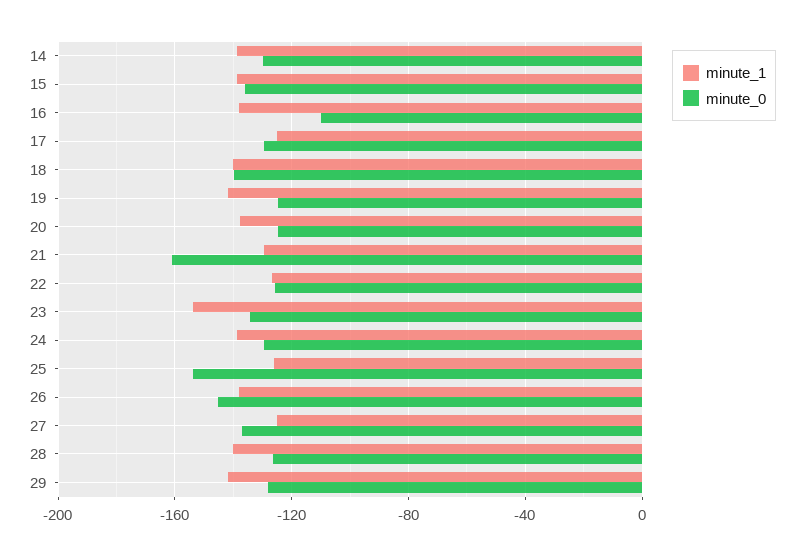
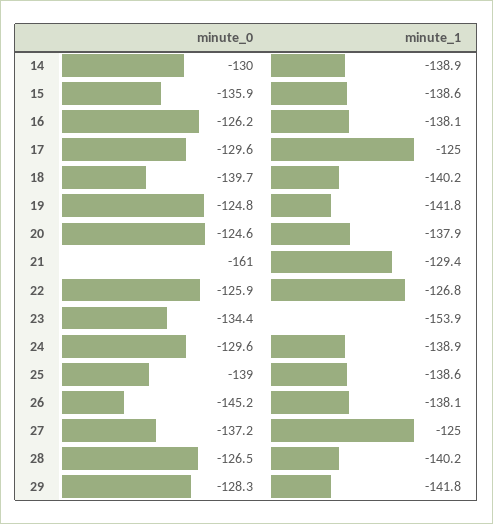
  {
    "minute_1": {
      "14": -138.9,
      "15": -138.6,
      "16": -138.1,
      "17": -125,
      "18": -140.2,
      "19": -141.8,
      "20": -137.9,
      "21": -129.4,
      "22": -126.8,
      "23": -153.9,
      "24": -138.9,
-     "25": -125,
+     "25": -138.6,
      "26": -138.1,
      "27": -125,
      "28": -140.2,
      "29": -141.8
    },
    "minute_0": {
      "14": -130,
      "15": -135.9,
-     "16": -110,
+     "16": -126.2,
      "17": -129.6,
      "18": -139.7,
      "19": -124.8,
      "20": -124.6,
      "21": -161,
      "22": -125.9,
      "23": -134.4,
      "24": -129.6,
-     "25": -155,
+     "25": -139,
      "26": -145.2,
      "27": -137.2,
      "28": -126.5,
      "29": -128.3
    }
  }

